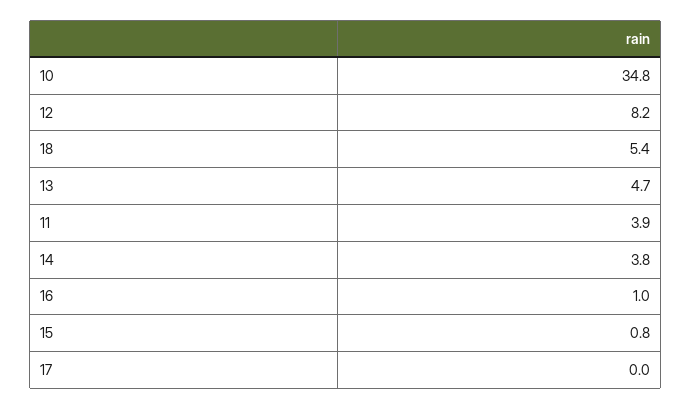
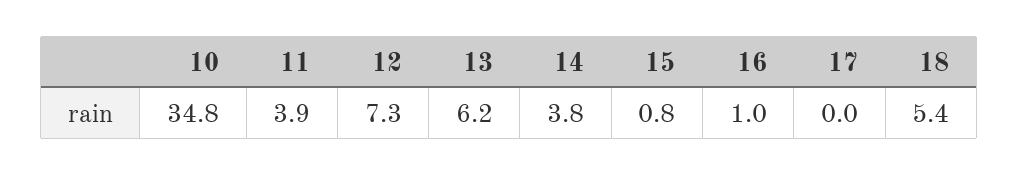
  {
    "10": 34.8,
-   "12": 8.2,
+   "12": 7.3,
    "18": 5.4,
-   "13": 4.7,
+   "13": 6.2,
    "11": 3.9,
    "14": 3.8,
    "16": 1,
    "15": 0.8,
    "17": 0
  }

